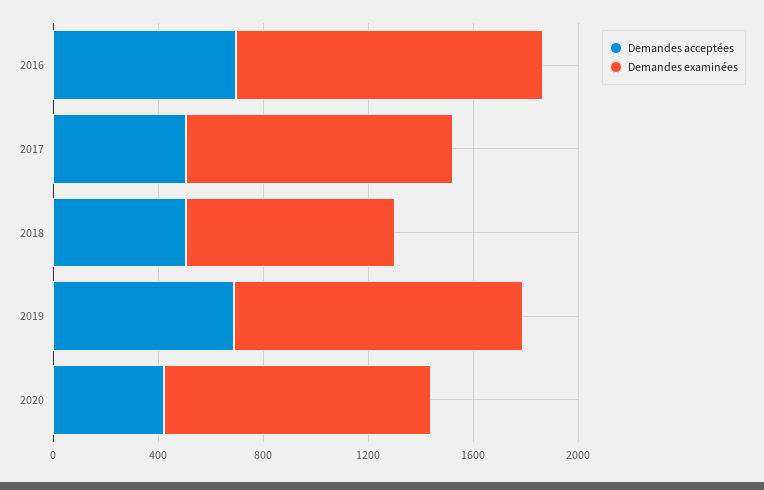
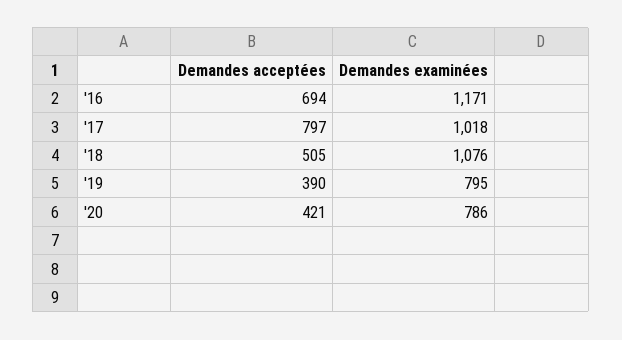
  {
    "Demandes acceptées": {
      "2016": 694,
-     "2017": 500,
+     "2017": 797,
      "2018": 505,
-     "2019": 700,
+     "2019": 390,
      "2020": 421
    },
    "Demandes examinées": {
      "2016": 1171,
      "2017": 1018,
-     "2018": 800,
+     "2018": 1076,
-     "2019": 1100,
+     "2019": 795,
-     "2020": 1000
+     "2020": 786
    }
  }

